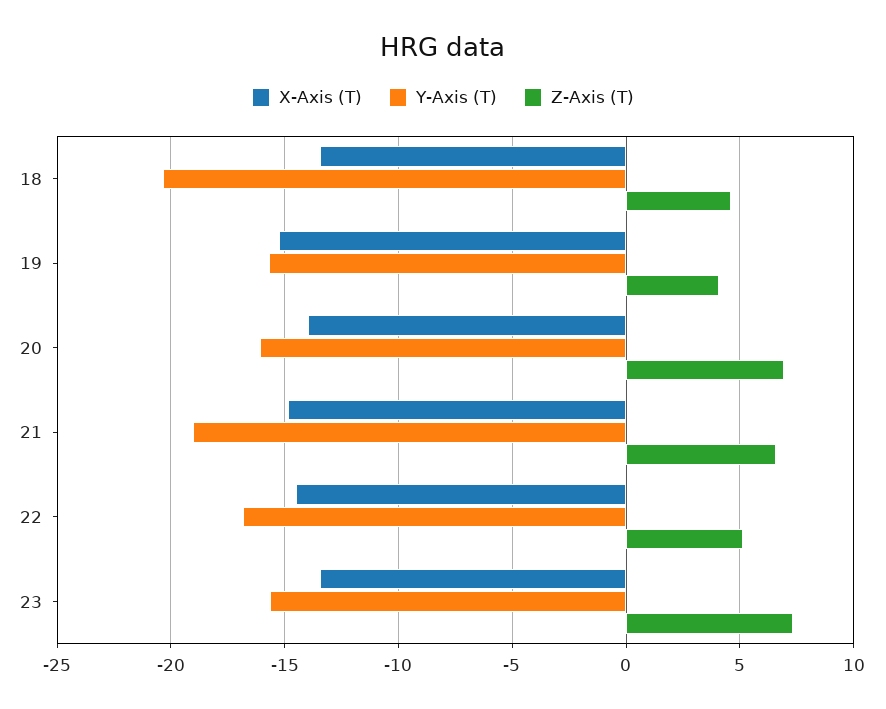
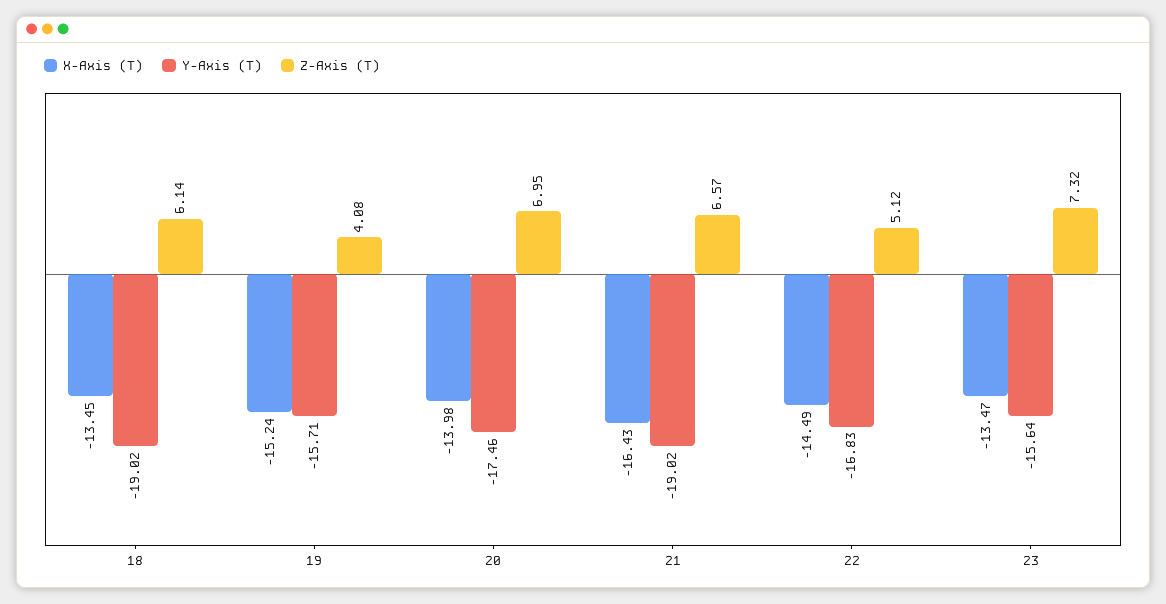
  {
    "X-Axis (T)": {
      "18": -13.45,
      "19": -15.24,
      "20": -13.98,
-     "21": -15,
+     "21": -16.43,
      "22": -14.49,
      "23": -13.47
    },
    "Y-Axis (T)": {
-     "18": -20.5,
+     "18": -19.02,
      "19": -15.71,
-     "20": -16,
+     "20": -17.46,
      "21": -19.02,
      "22": -16.83,
      "23": -15.64
    },
    "Z-Axis (T)": {
-     "18": 4.5,
+     "18": 6.14,
      "19": 4.08,
      "20": 6.95,
      "21": 6.57,
      "22": 5.12,
      "23": 7.32
    }
  }

